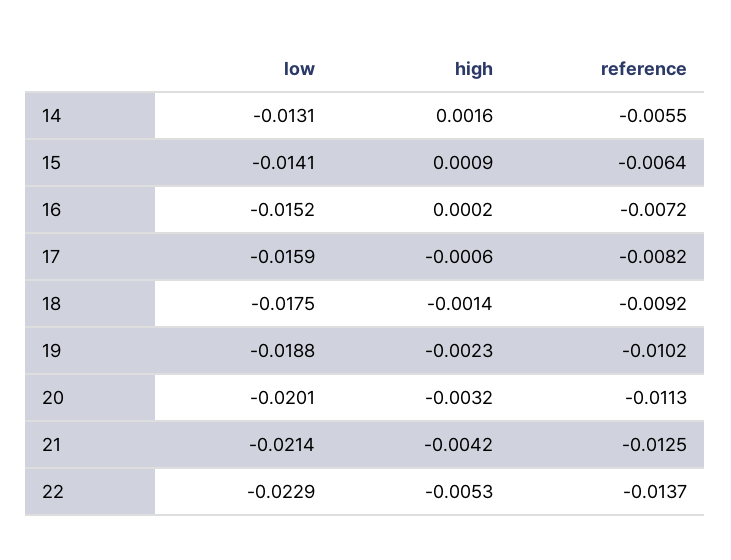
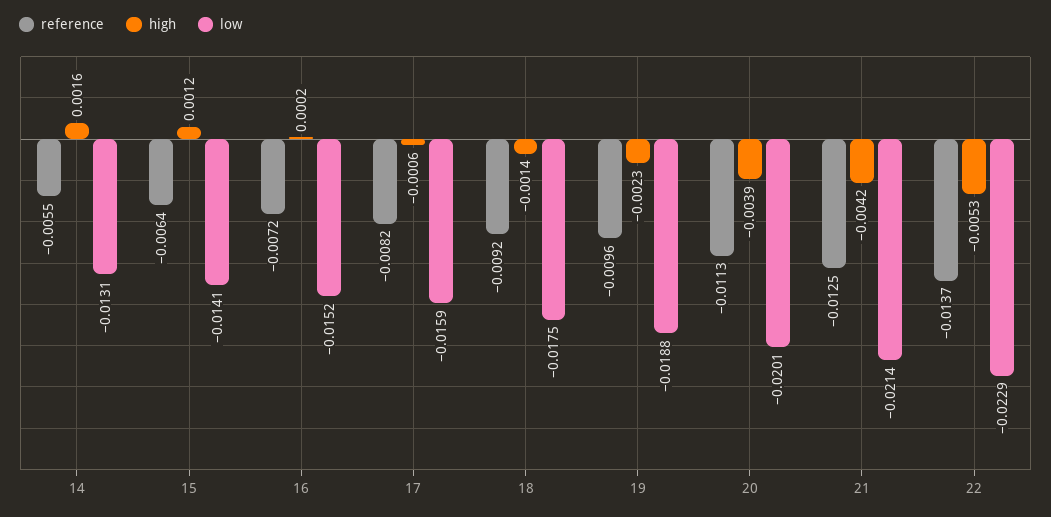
  {
    "low": {
      "14": -0.0131,
      "15": -0.0141,
      "16": -0.0152,
      "17": -0.0159,
      "18": -0.0175,
      "19": -0.0188,
      "20": -0.0201,
      "21": -0.0214,
      "22": -0.0229
    },
    "high": {
      "14": 0.0016,
-     "15": 0.0009,
+     "15": 0.0012,
      "16": 0.0002,
      "17": -0.0006,
      "18": -0.0014,
      "19": -0.0023,
-     "20": -0.0032,
+     "20": -0.0039,
      "21": -0.0042,
      "22": -0.0053
    },
    "reference": {
      "14": -0.0055,
      "15": -0.0064,
      "16": -0.0072,
      "17": -0.0082,
      "18": -0.0092,
-     "19": -0.0102,
+     "19": -0.0096,
      "20": -0.0113,
      "21": -0.0125,
      "22": -0.0137
    }
  }

